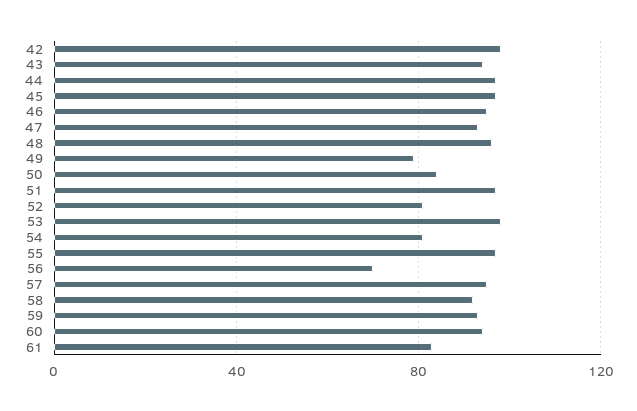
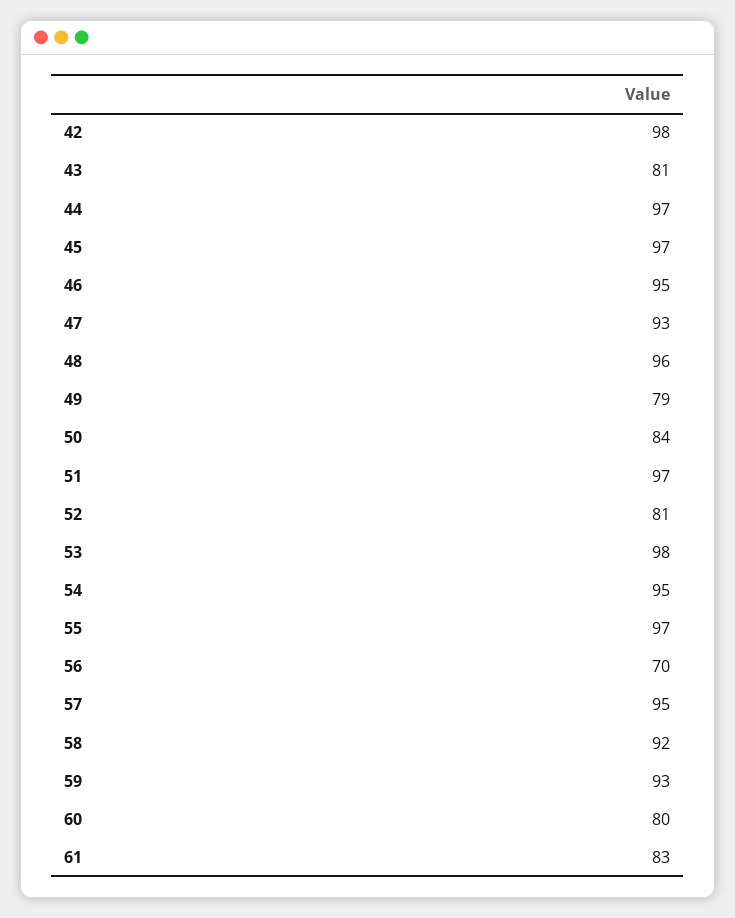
  {
    "42": 98,
-   "43": 95,
+   "43": 81,
    "44": 97,
    "45": 97,
    "46": 95,
    "47": 93,
    "48": 96,
    "49": 79,
    "50": 84,
    "51": 97,
    "52": 81,
    "53": 98,
-   "54": 80,
+   "54": 95,
    "55": 97,
    "56": 70,
    "57": 95,
    "58": 92,
    "59": 93,
-   "60": 95,
+   "60": 80,
    "61": 83
  }

